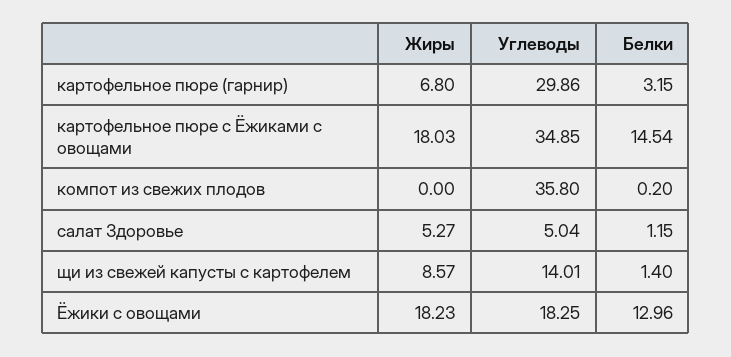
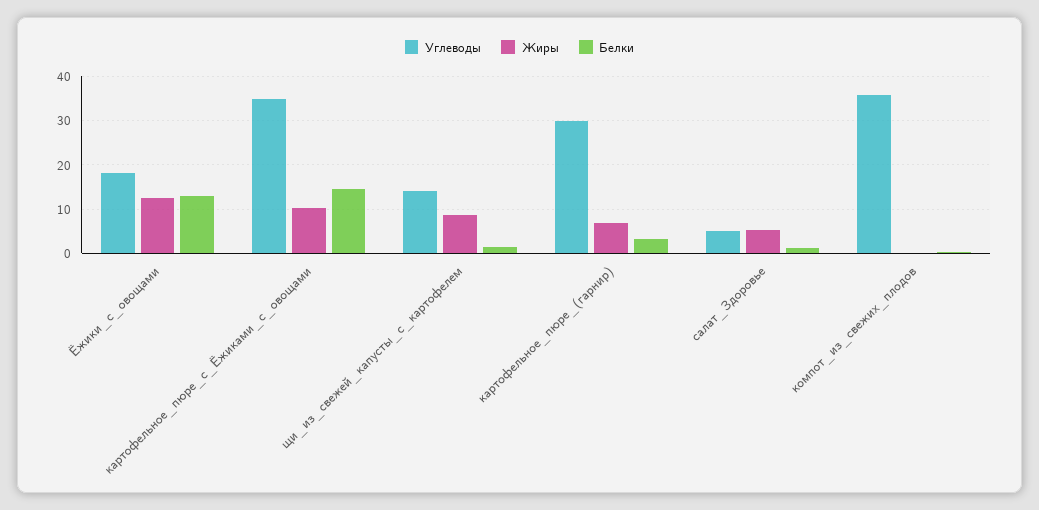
  {
    "Жиры": {
      "картофельное пюре (гарнир)": 6.8,
-     "картофельное пюре с Ёжиками с овощами": 18.03,
+     "картофельное пюре с Ёжиками с овощами": 10,
      "компот из свежих плодов": 0,
      "салат Здоровье": 5.27,
      "щи из свежей капусты с картофелем": 8.57,
-     "Ёжики с овощами": 18.23
+     "Ёжики с овощами": 12
    },
    "Углеводы": {
      "картофельное пюре (гарнир)": 29.86,
      "картофельное пюре с Ёжиками с овощами": 34.85,
      "компот из свежих плодов": 35.8,
      "салат Здоровье": 5.04,
      "щи из свежей капусты с картофелем": 14.01,
      "Ёжики с овощами": 18.25
    },
    "Белки": {
      "картофельное пюре (гарнир)": 3.15,
      "картофельное пюре с Ёжиками с овощами": 14.54,
      "компот из свежих плодов": 0.2,
      "салат Здоровье": 1.15,
      "щи из свежей капусты с картофелем": 1.4,
      "Ёжики с овощами": 12.96
    }
  }

